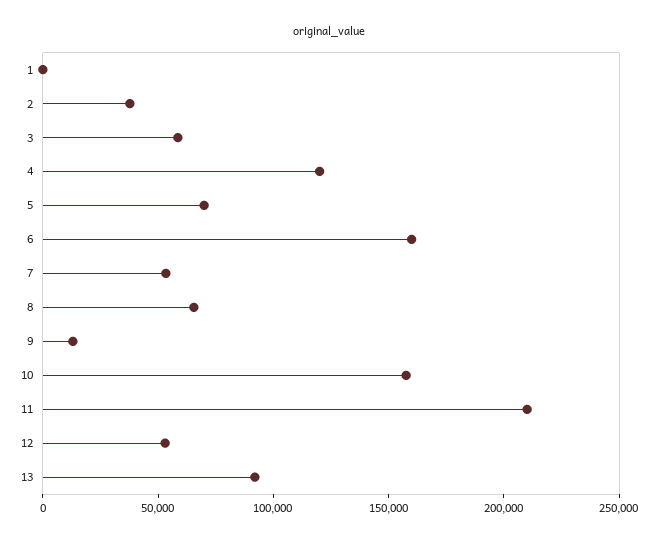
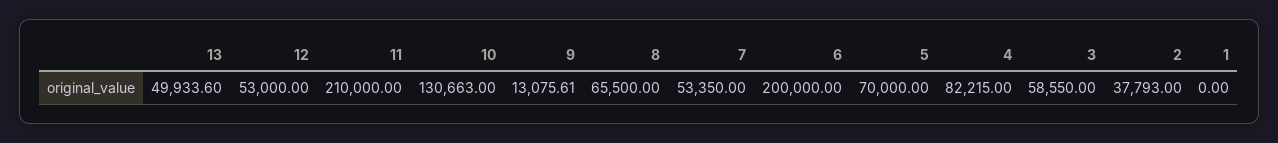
  {
    "1": 0,
    "2": 37793,
    "3": 58550,
-   "4": 120000,
+   "4": 82215,
    "5": 70000,
-   "6": 160000,
+   "6": 200000,
    "7": 53350,
    "8": 65500,
    "9": 13075.61,
-   "10": 160000,
+   "10": 130663,
    "11": 210000,
    "12": 53000,
-   "13": 90000
+   "13": 49933.6
  }

